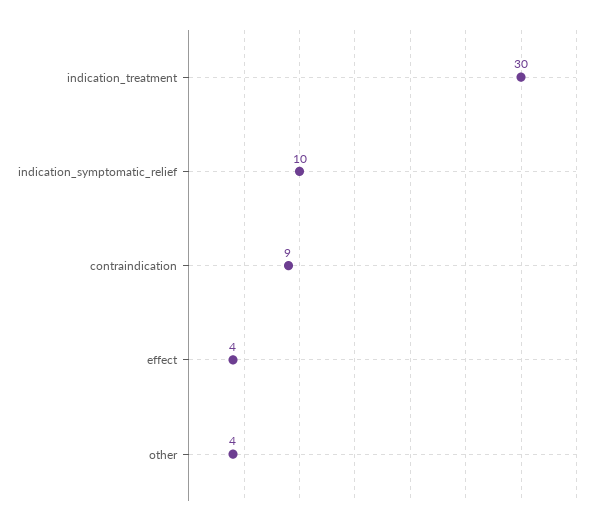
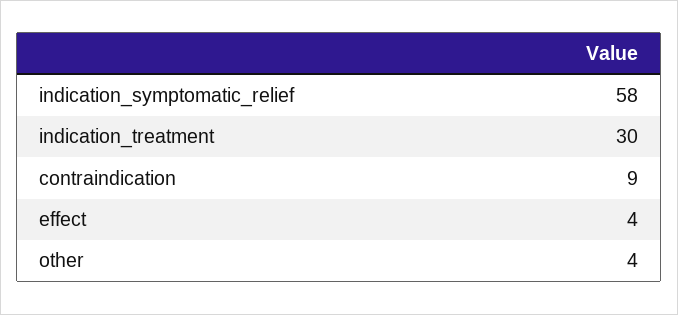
  {
    "indication_treatment": 30,
-   "indication_symptomatic_relief": 10,
+   "indication_symptomatic_relief": 58,
    "contraindication": 9,
    "effect": 4,
    "other": 4
  }

